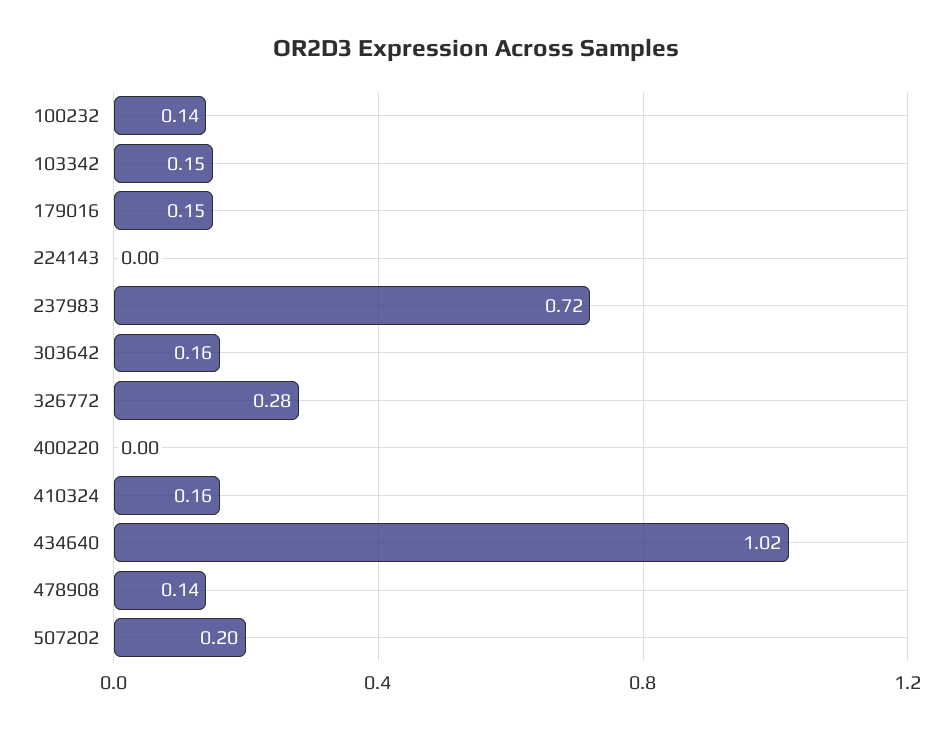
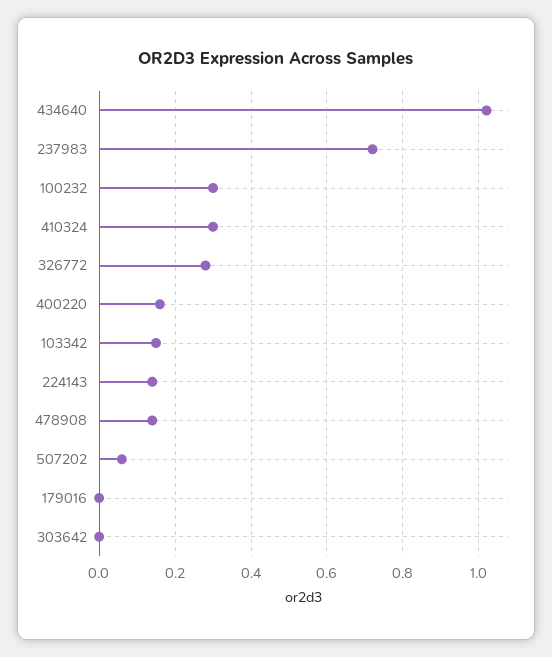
  {
-   "100232": 0.14,
+   "100232": 0.3,
    "103342": 0.15,
-   "179016": 0.15,
+   "179016": 0,
-   "224143": 0,
+   "224143": 0.15,
    "237983": 0.72,
-   "303642": 0.16,
+   "303642": 0,
    "326772": 0.28,
-   "400220": 0,
+   "400220": 0.15,
-   "410324": 0.16,
+   "410324": 0.3,
    "434640": 1.02,
    "478908": 0.14,
-   "507202": 0.2
+   "507202": 0.05
  }

